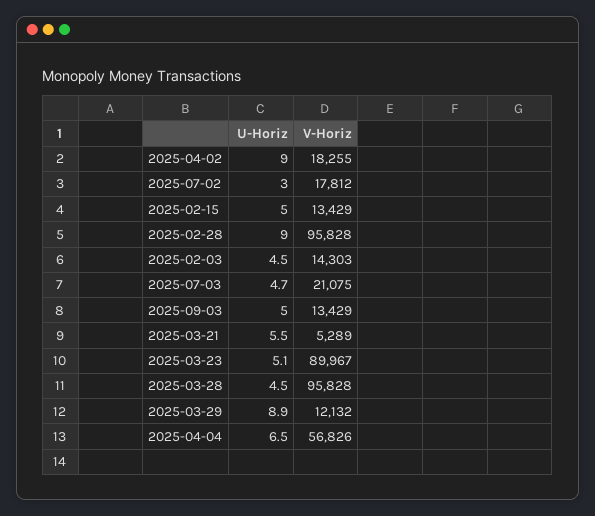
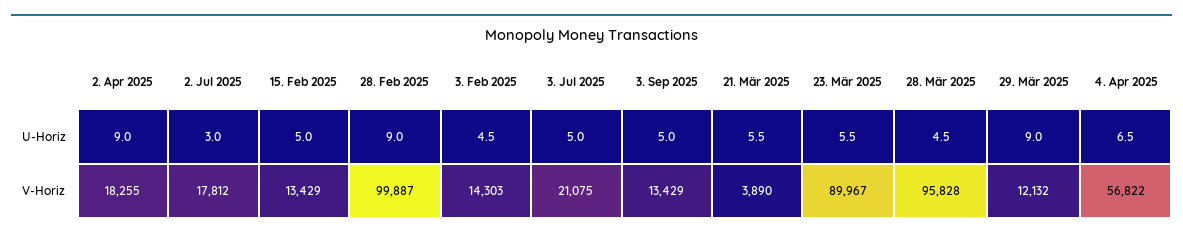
  {
    "U-Horiz": {
      "2025-04-02": 9,
      "2025-07-02": 3,
      "2025-02-15": 5,
      "2025-02-28": 9,
      "2025-02-03": 4.5,
-     "2025-07-03": 4.7,
+     "2025-07-03": 5,
      "2025-09-03": 5,
      "2025-03-21": 5.5,
-     "2025-03-23": 5.1,
+     "2025-03-23": 5.5,
      "2025-03-28": 4.5,
-     "2025-03-29": 8.9,
+     "2025-03-29": 9,
      "2025-04-04": 6.5
    },
    "V-Horiz": {
      "2025-04-02": 18255,
      "2025-07-02": 17812,
      "2025-02-15": 13429,
-     "2025-02-28": 95828,
+     "2025-02-28": 99887,
      "2025-02-03": 14303,
      "2025-07-03": 21075,
      "2025-09-03": 13429,
-     "2025-03-21": 5289,
+     "2025-03-21": 3890,
      "2025-03-23": 89967,
      "2025-03-28": 95828,
      "2025-03-29": 12132,
-     "2025-04-04": 56826
+     "2025-04-04": 56822
    }
  }

